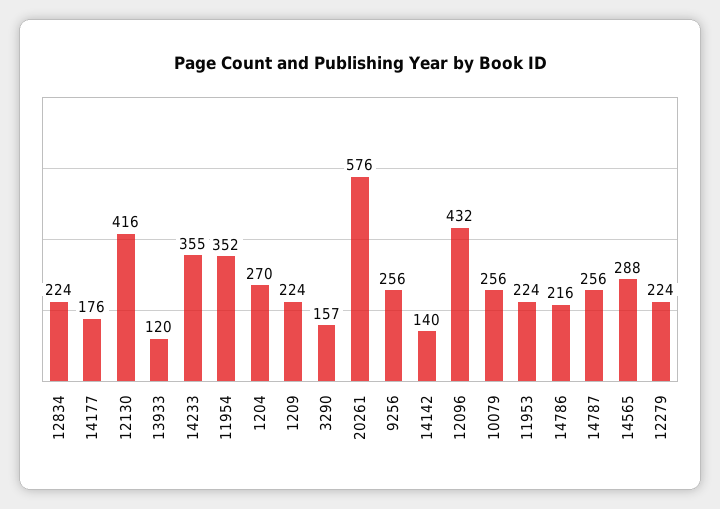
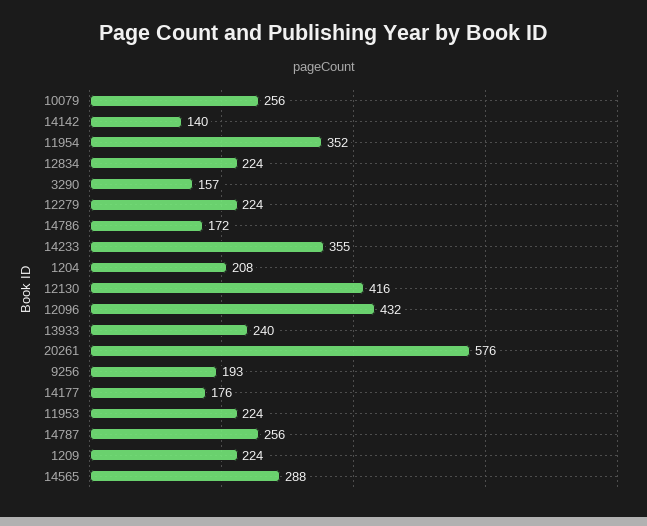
  {
    "12834": 224,
    "14177": 176,
    "12130": 416,
-   "13933": 120,
+   "13933": 240,
    "14233": 355,
    "11954": 352,
-   "1204": 270,
+   "1204": 208,
    "1209": 224,
    "3290": 157,
    "20261": 576,
-   "9256": 256,
+   "9256": 193,
    "14142": 140,
    "12096": 432,
    "10079": 256,
    "11953": 224,
-   "14786": 216,
+   "14786": 172,
    "14787": 256,
    "14565": 288,
    "12279": 224
  }

